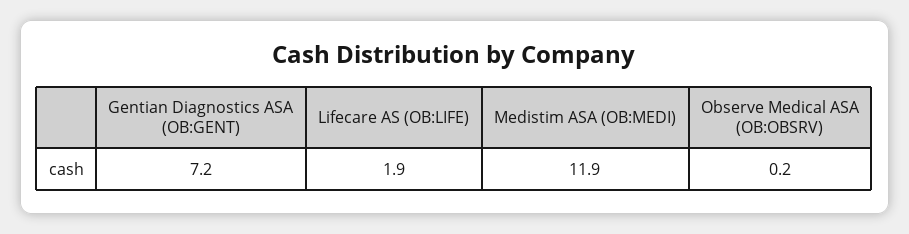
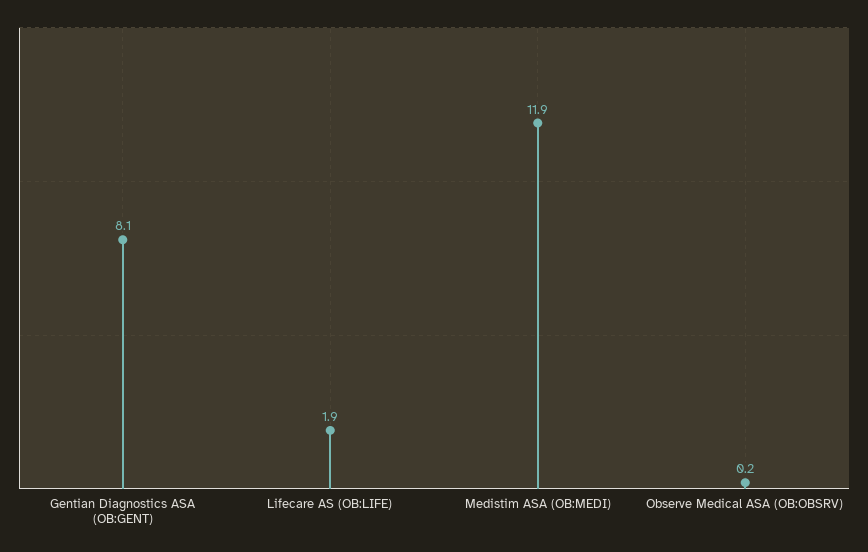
  {
-   "Gentian Diagnostics ASA (OB:GENT)": 7.2,
+   "Gentian Diagnostics ASA (OB:GENT)": 8.1,
    "Lifecare AS (OB:LIFE)": 1.9,
    "Medistim ASA (OB:MEDI)": 11.9,
    "Observe Medical ASA (OB:OBSRV)": 0.2
  }

